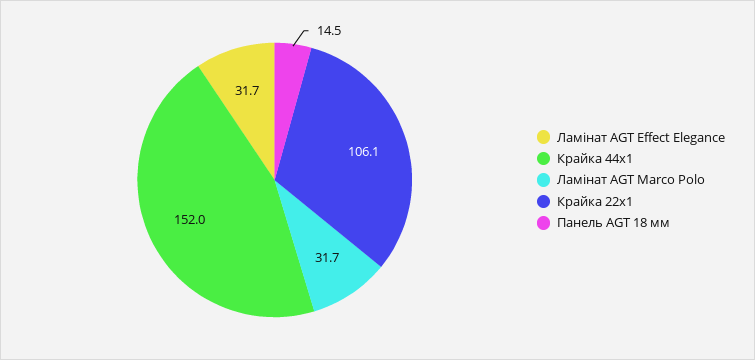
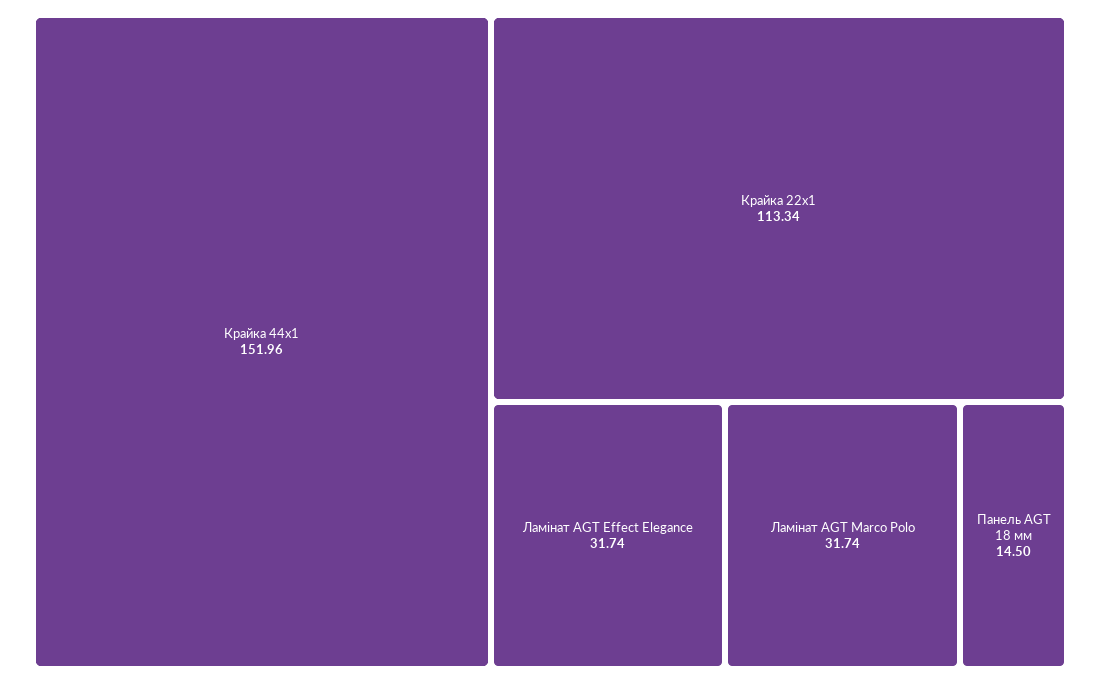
  {
    "Ламінат AGT Effect Elegance": 31.74,
    "Крайка 44x1": 151.96,
    "Ламінат AGT Marco Polo": 31.74,
-   "Крайка 22x1": 106.1,
+   "Крайка 22x1": 113.34,
    "Панель AGT 18 мм": 14.5
  }

